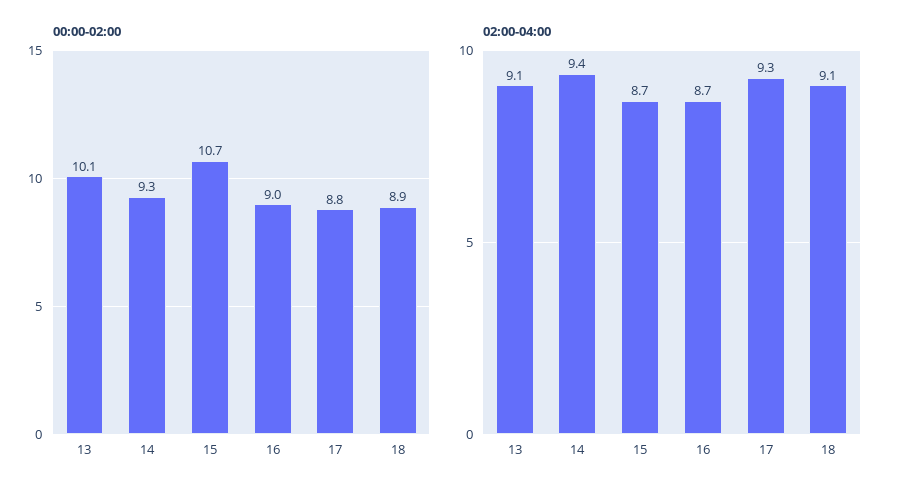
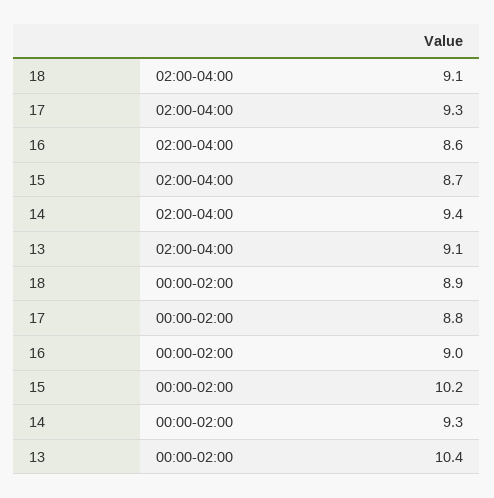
  {
    "00:00-02:00": {
-     "13": 10.1,
+     "13": 10.4,
      "14": 9.3,
-     "15": 10.7,
+     "15": 10.2,
      "16": 9,
      "17": 8.8,
      "18": 8.9
    },
    "02:00-04:00": {
      "13": 9.1,
      "14": 9.4,
      "15": 8.7,
-     "16": 8.7,
+     "16": 8.6,
      "17": 9.3,
      "18": 9.1
    }
  }

